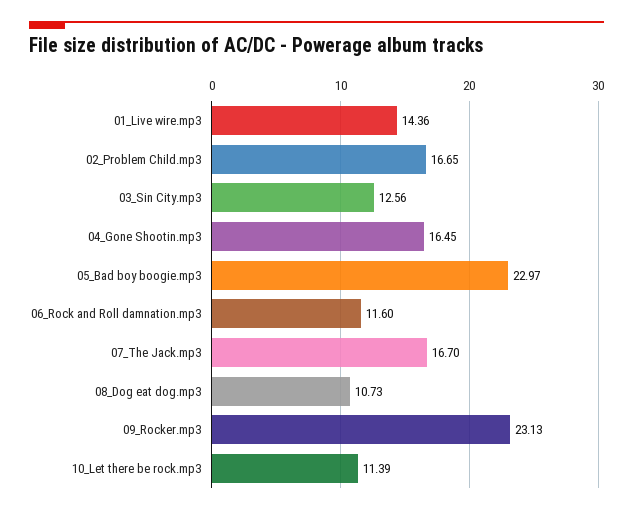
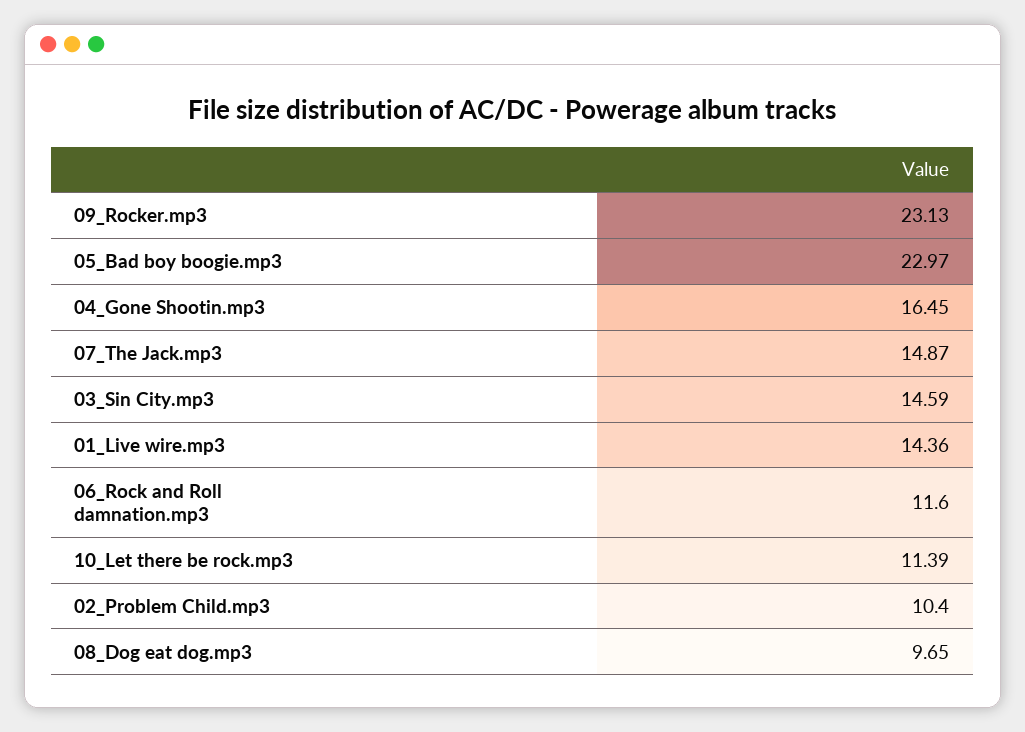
  {
    "01_Live wire.mp3": 14.36,
-   "02_Problem Child.mp3": 16.65,
+   "02_Problem Child.mp3": 10.4,
-   "03_Sin City.mp3": 12.56,
+   "03_Sin City.mp3": 14.59,
    "04_Gone Shootin.mp3": 16.45,
    "05_Bad boy boogie.mp3": 22.97,
    "06_Rock and Roll damnation.mp3": 11.6,
-   "07_The Jack.mp3": 16.7,
+   "07_The Jack.mp3": 14.87,
-   "08_Dog eat dog.mp3": 10.73,
+   "08_Dog eat dog.mp3": 9.65,
    "09_Rocker.mp3": 23.13,
    "10_Let there be rock.mp3": 11.39
  }

